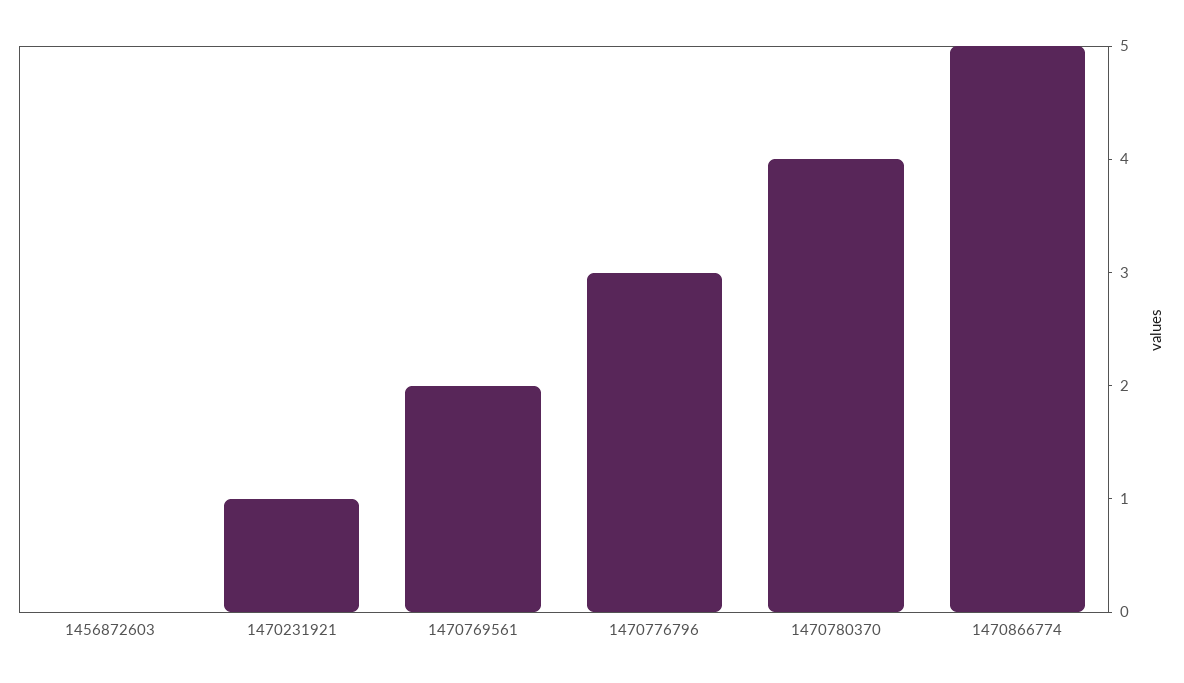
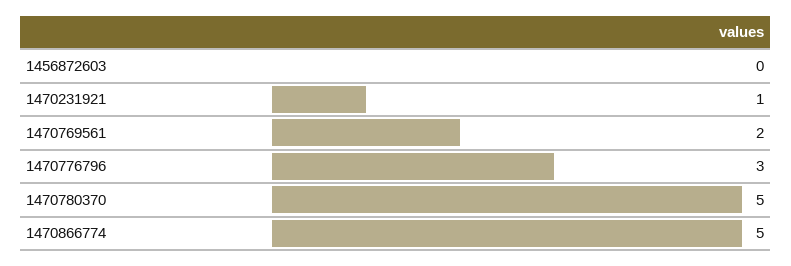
  {
    "1456872603": 0,
    "1470231921": 1,
    "1470769561": 2,
    "1470776796": 3,
-   "1470780370": 4,
+   "1470780370": 5,
    "1470866774": 5
  }

